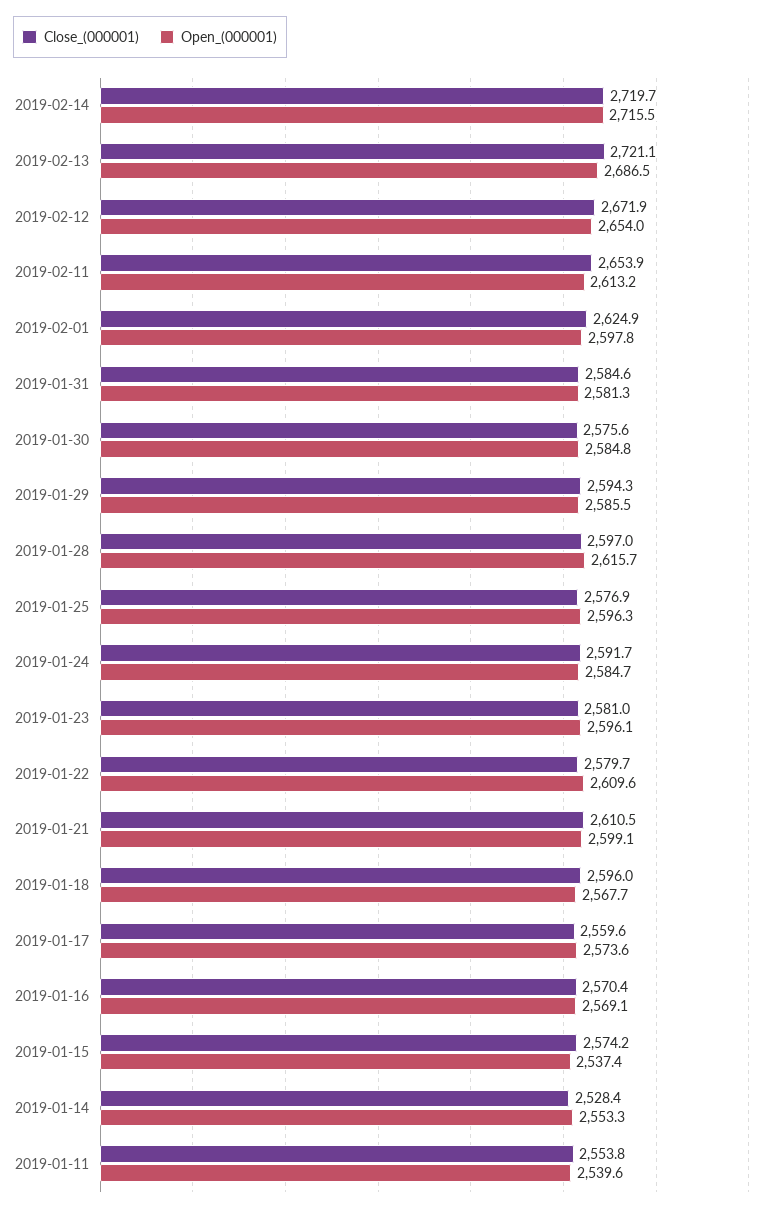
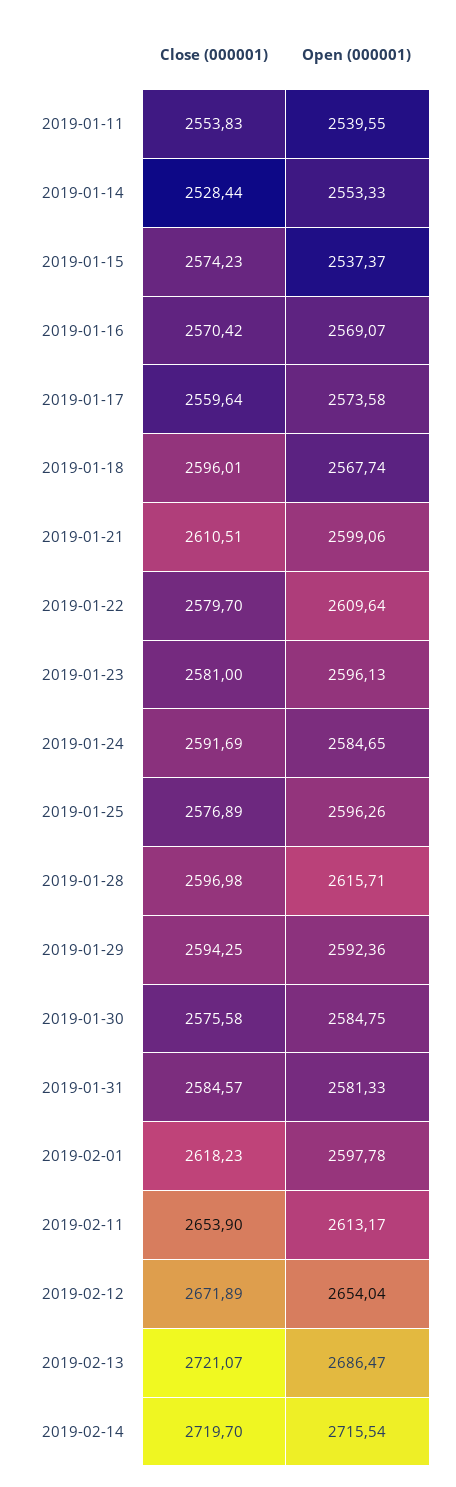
  {
    "Close_(000001)": {
      "2019-02-14": 2719.7,
      "2019-02-13": 2721.07,
      "2019-02-12": 2671.89,
      "2019-02-11": 2653.9,
-     "2019-02-01": 2624.9,
+     "2019-02-01": 2618.23,
      "2019-01-31": 2584.57,
      "2019-01-30": 2575.58,
      "2019-01-29": 2594.25,
      "2019-01-28": 2596.98,
      "2019-01-25": 2576.89,
      "2019-01-24": 2591.69,
      "2019-01-23": 2581,
      "2019-01-22": 2579.7,
      "2019-01-21": 2610.51,
      "2019-01-18": 2596.01,
      "2019-01-17": 2559.64,
      "2019-01-16": 2570.42,
      "2019-01-15": 2574.23,
      "2019-01-14": 2528.44,
      "2019-01-11": 2553.83
    },
    "Open_(000001)": {
      "2019-02-14": 2715.54,
      "2019-02-13": 2686.47,
      "2019-02-12": 2654.04,
      "2019-02-11": 2613.17,
      "2019-02-01": 2597.78,
      "2019-01-31": 2581.33,
      "2019-01-30": 2584.75,
-     "2019-01-29": 2585.5,
+     "2019-01-29": 2592.36,
      "2019-01-28": 2615.71,
      "2019-01-25": 2596.26,
      "2019-01-24": 2584.65,
      "2019-01-23": 2596.13,
      "2019-01-22": 2609.64,
      "2019-01-21": 2599.06,
      "2019-01-18": 2567.74,
      "2019-01-17": 2573.58,
      "2019-01-16": 2569.07,
      "2019-01-15": 2537.37,
      "2019-01-14": 2553.33,
      "2019-01-11": 2539.55
    }
  }

